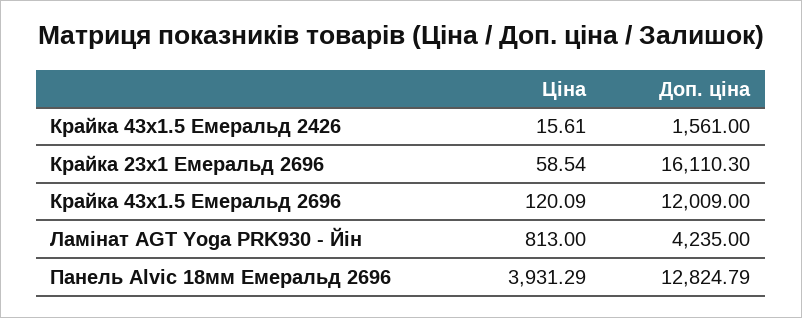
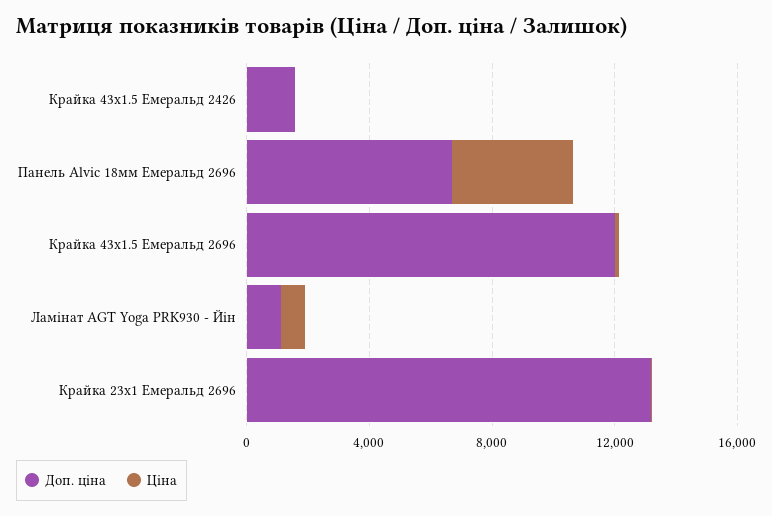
  {
    "Ціна": {
      "Крайка 43x1.5 Емеральд 2426": 15.61,
      "Крайка 23x1 Емеральд 2696": 58.54,
      "Крайка 43x1.5 Емеральд 2696": 120.09,
      "Ламінат AGT Yoga PRK930 - Йін": 813,
      "Панель Alvic 18мм Емеральд 2696": 3931.29
    },
    "Доп. ціна": {
      "Крайка 43x1.5 Емеральд 2426": 1561,
-     "Крайка 23x1 Емеральд 2696": 16110.3,
+     "Крайка 23x1 Емеральд 2696": 13000,
      "Крайка 43x1.5 Емеральд 2696": 12009,
-     "Ламінат AGT Yoga PRK930 - Йін": 4235,
+     "Ламінат AGT Yoga PRK930 - Йін": 1000,
-     "Панель Alvic 18мм Емеральд 2696": 12824.79
+     "Панель Alvic 18мм Емеральд 2696": 7000
    }
  }

